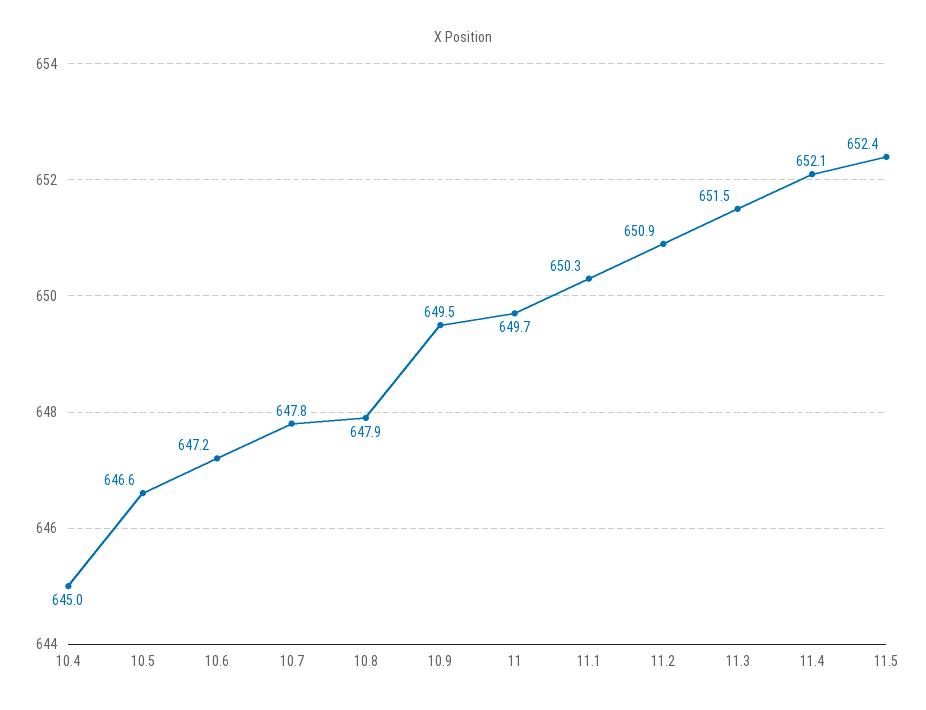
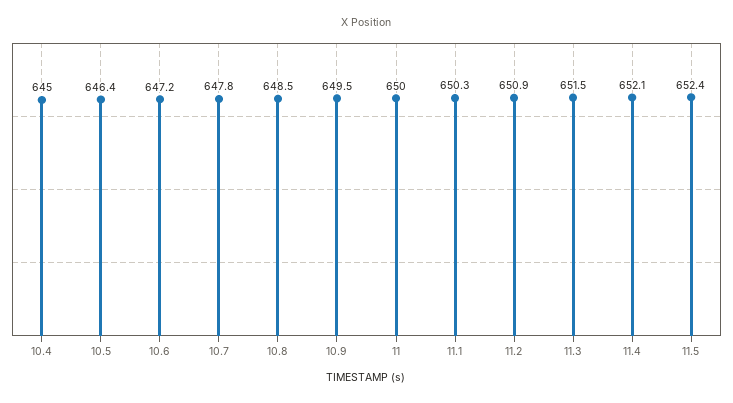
  {
    "10.4": 645,
-   "10.5": 646.6,
+   "10.5": 646.4,
    "10.6": 647.2,
    "10.7": 647.8,
-   "10.8": 647.9,
+   "10.8": 648.5,
    "10.9": 649.5,
-   "11": 649.7,
+   "11": 650,
    "11.1": 650.3,
    "11.2": 650.9,
    "11.3": 651.5,
    "11.4": 652.1,
    "11.5": 652.4
  }

